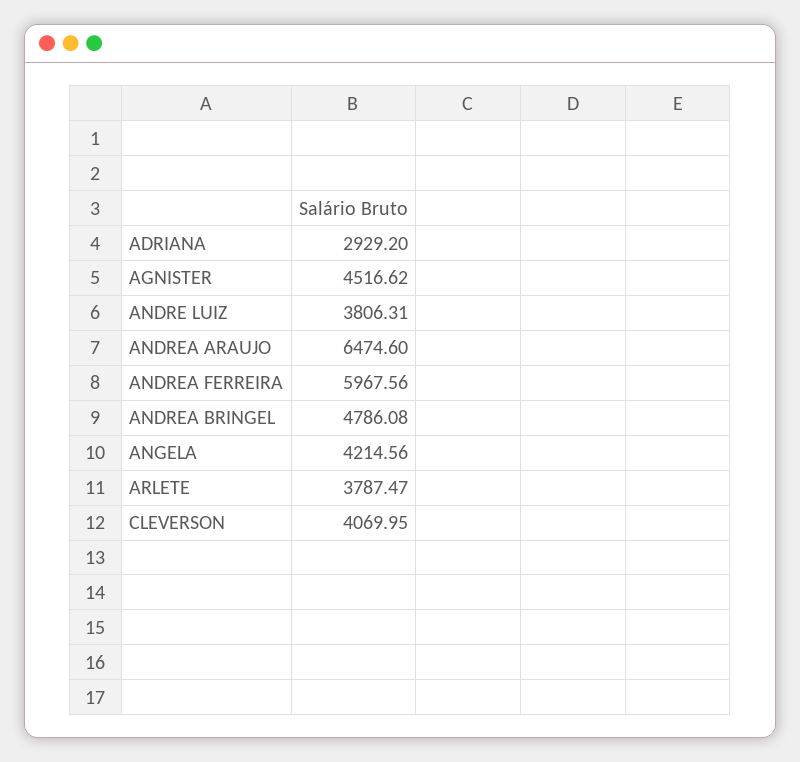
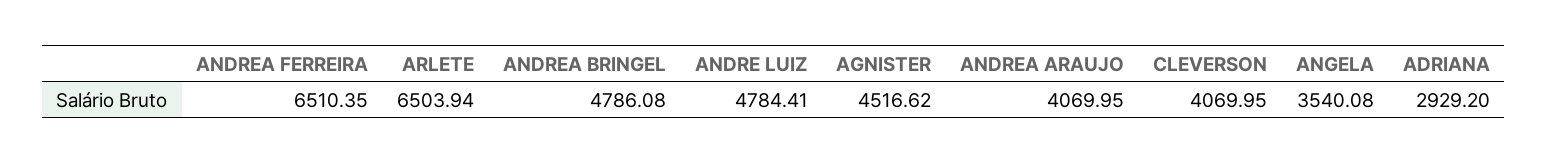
  {
    "ADRIANA": 2929.2,
    "AGNISTER": 4516.62,
-   "ANDRE LUIZ": 3806.31,
+   "ANDRE LUIZ": 4784.41,
-   "ANDREA ARAUJO": 6474.6,
+   "ANDREA ARAUJO": 4069.95,
-   "ANDREA FERREIRA": 5967.56,
+   "ANDREA FERREIRA": 6510.35,
    "ANDREA BRINGEL": 4786.08,
-   "ANGELA": 4214.56,
+   "ANGELA": 3540.08,
-   "ARLETE": 3787.47,
+   "ARLETE": 6503.94,
    "CLEVERSON": 4069.95
  }

